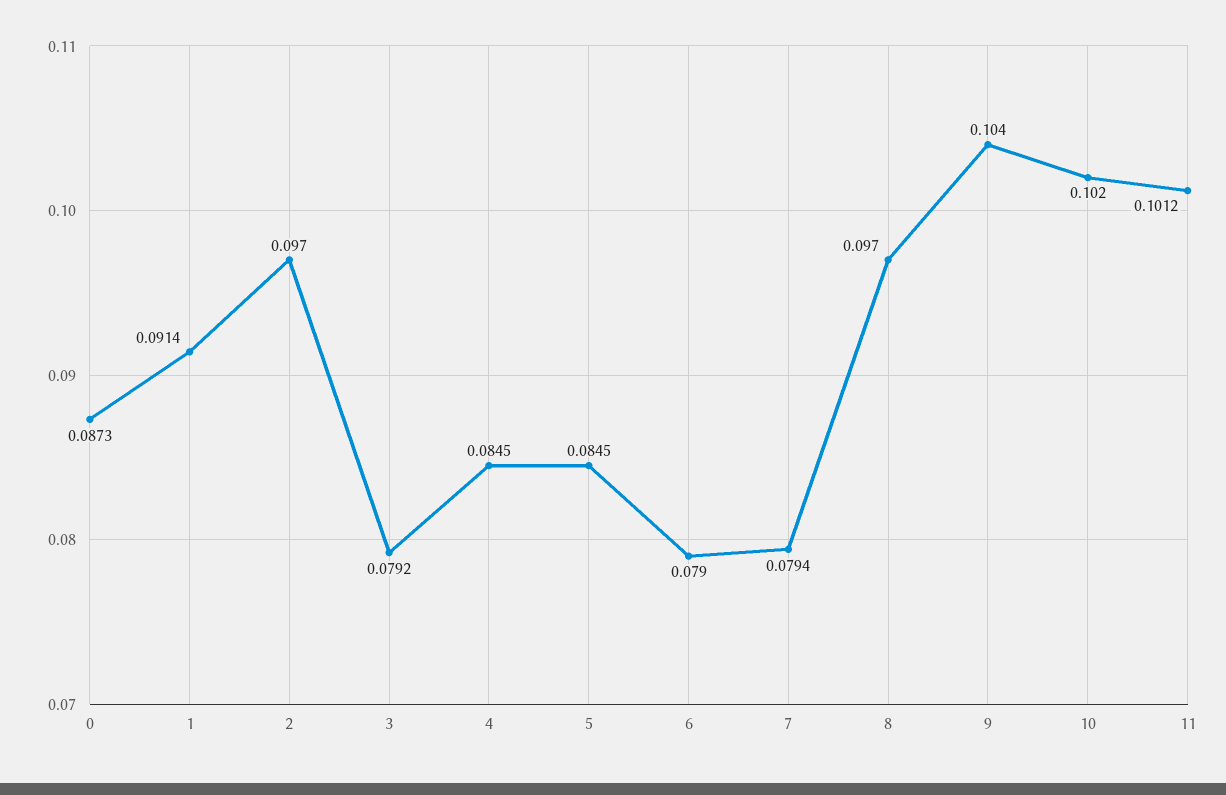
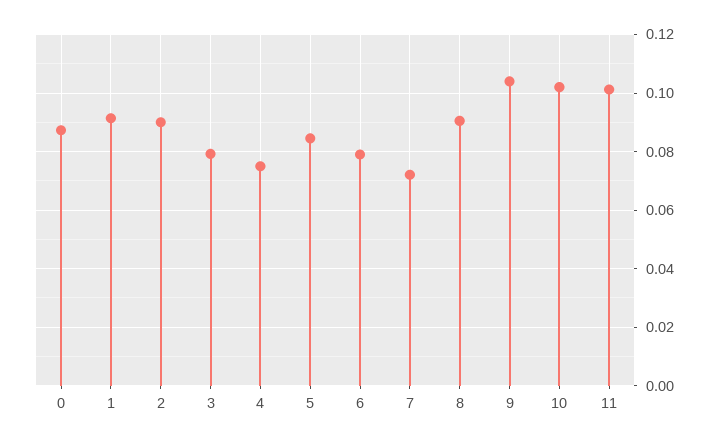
  {
    "0": 0.0873,
    "1": 0.0914,
-   "2": 0.097,
+   "2": 0.09,
    "3": 0.0792,
-   "4": 0.0845,
+   "4": 0.075,
    "5": 0.0845,
    "6": 0.079,
-   "7": 0.0794,
+   "7": 0.0725,
-   "8": 0.097,
+   "8": 0.09,
    "9": 0.104,
    "10": 0.102,
    "11": 0.1012
  }

